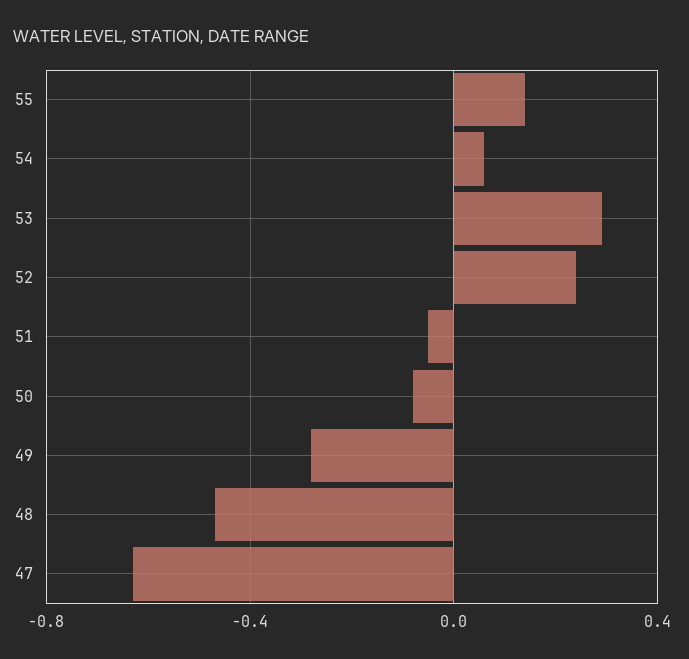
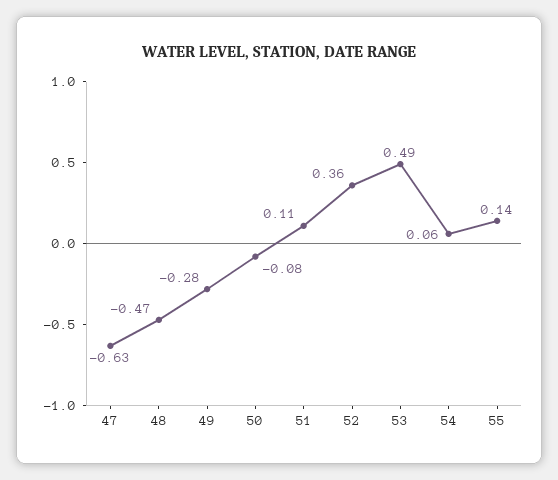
  {
    "55": 0.14,
    "54": 0.06,
-   "53": 0.3,
+   "53": 0.49,
-   "52": 0.25,
+   "52": 0.36,
-   "51": -0.05,
+   "51": 0.11,
    "50": -0.08,
    "49": -0.28,
    "48": -0.47,
    "47": -0.63
  }

